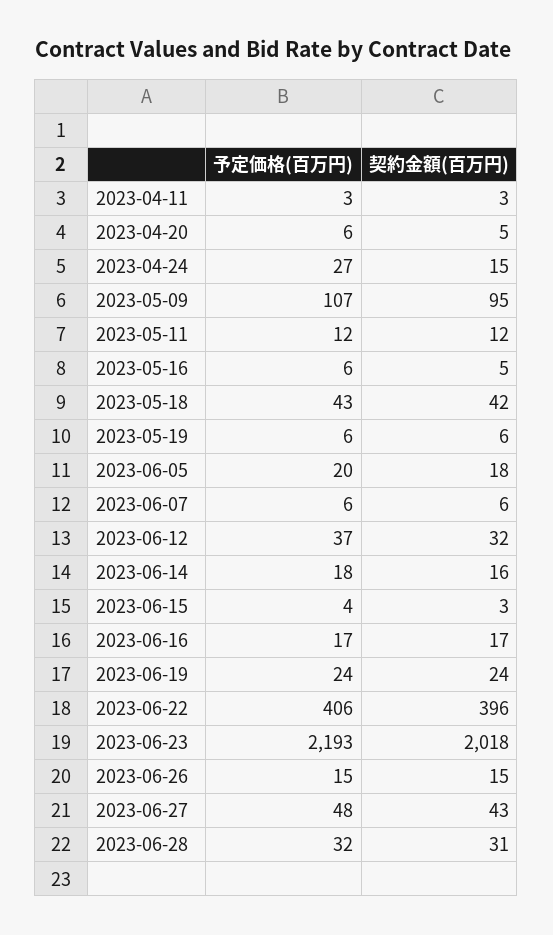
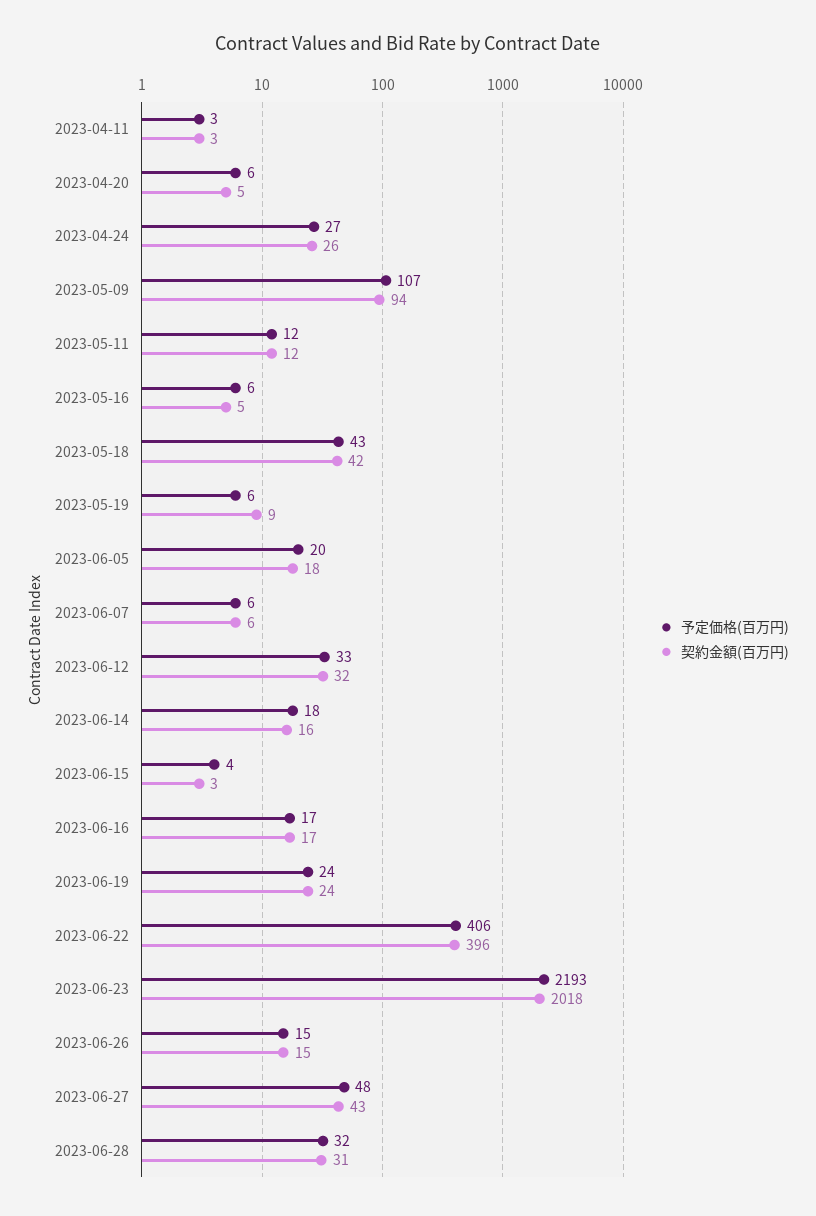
  {
    "予定価格(百万円)": {
      "2023-04-11": 3,
      "2023-04-20": 6,
      "2023-04-24": 27,
      "2023-05-09": 107,
      "2023-05-11": 12,
      "2023-05-16": 6,
      "2023-05-18": 43,
      "2023-05-19": 6,
      "2023-06-05": 20,
      "2023-06-07": 6,
-     "2023-06-12": 37,
+     "2023-06-12": 33,
      "2023-06-14": 18,
      "2023-06-15": 4,
      "2023-06-16": 17,
      "2023-06-19": 24,
      "2023-06-22": 406,
      "2023-06-23": 2193,
      "2023-06-26": 15,
      "2023-06-27": 48,
      "2023-06-28": 32
    },
    "契約金額(百万円)": {
      "2023-04-11": 3,
      "2023-04-20": 5,
-     "2023-04-24": 15,
+     "2023-04-24": 26,
-     "2023-05-09": 95,
+     "2023-05-09": 94,
      "2023-05-11": 12,
      "2023-05-16": 5,
      "2023-05-18": 42,
-     "2023-05-19": 6,
+     "2023-05-19": 9,
      "2023-06-05": 18,
      "2023-06-07": 6,
      "2023-06-12": 32,
      "2023-06-14": 16,
      "2023-06-15": 3,
      "2023-06-16": 17,
      "2023-06-19": 24,
      "2023-06-22": 396,
      "2023-06-23": 2018,
      "2023-06-26": 15,
      "2023-06-27": 43,
      "2023-06-28": 31
    }
  }

